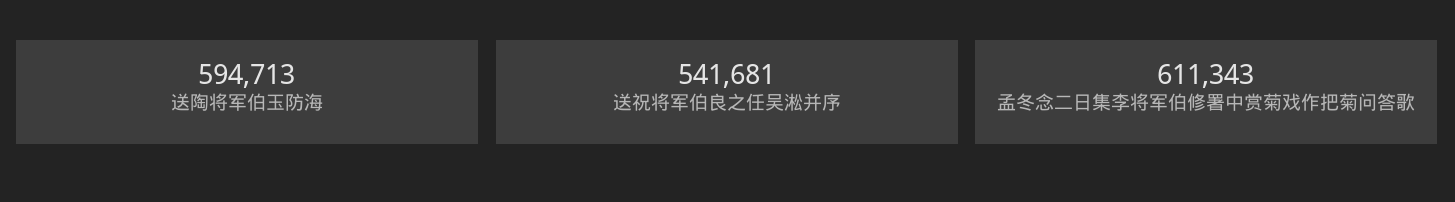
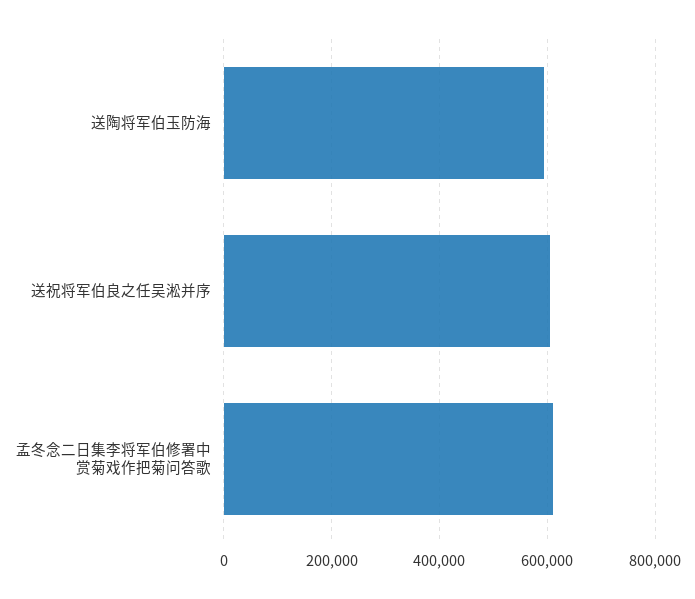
  {
    "送陶将军伯玉防海": 594713,
-   "送祝将军伯良之任吴淞并序": 541681,
+   "送祝将军伯良之任吴淞并序": 600000,
    "孟冬念二日集李将军伯修署中赏菊戏作把菊问答歌": 611343
  }

